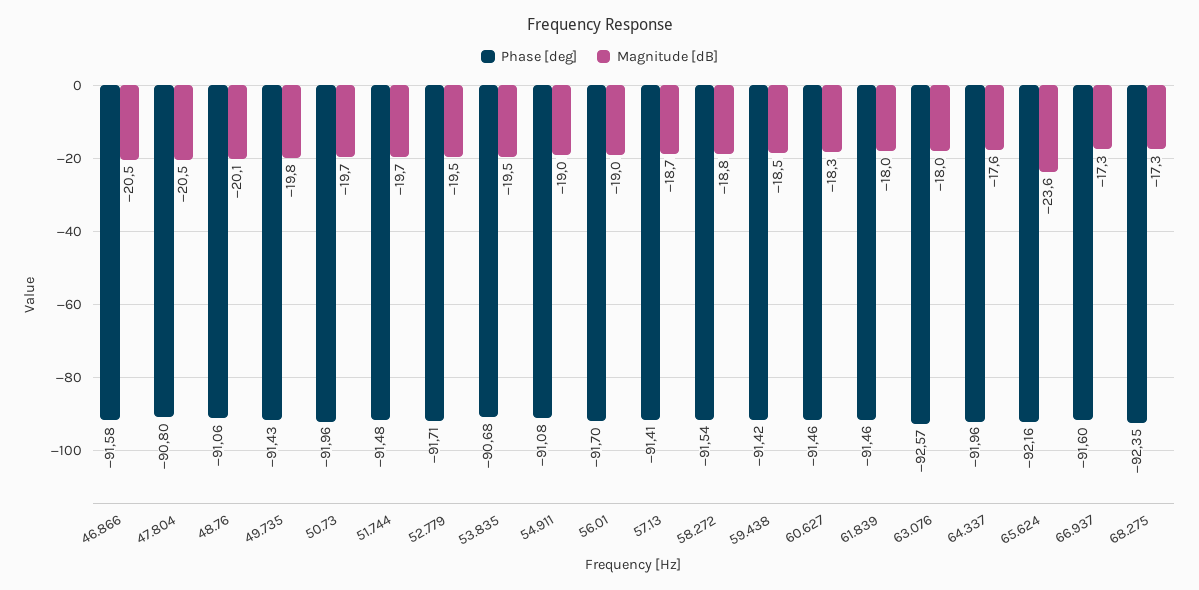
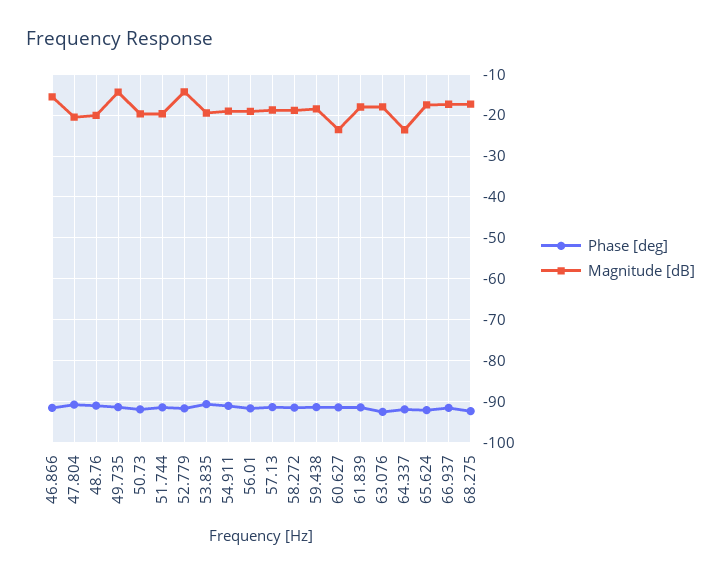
  {
    "Phase [deg]": {
      "46.866": -91.58,
      "47.804": -90.8,
      "48.76": -91.06,
      "49.735": -91.43,
      "50.73": -91.96,
      "51.744": -91.48,
      "52.779": -91.71,
      "53.835": -90.68,
      "54.911": -91.08,
      "56.01": -91.7,
      "57.13": -91.41,
      "58.272": -91.54,
      "59.438": -91.42,
      "60.627": -91.46,
      "61.839": -91.46,
      "63.076": -92.57,
      "64.337": -91.96,
      "65.624": -92.16,
      "66.937": -91.6,
      "68.275": -92.35
    },
    "Magnitude [dB]": {
-     "46.866": -20.5,
+     "46.866": -16,
      "47.804": -20.5,
      "48.76": -20.1,
-     "49.735": -19.8,
+     "49.735": -14,
      "50.73": -19.7,
      "51.744": -19.7,
-     "52.779": -19.5,
+     "52.779": -14,
      "53.835": -19.5,
      "54.911": -19,
      "56.01": -19,
      "57.13": -18.7,
      "58.272": -18.8,
      "59.438": -18.5,
-     "60.627": -18.3,
+     "60.627": -24,
      "61.839": -18,
      "63.076": -18,
-     "64.337": -17.6,
+     "64.337": -24,
-     "65.624": -23.6,
+     "65.624": -18,
      "66.937": -17.3,
      "68.275": -17.3
    }
  }

